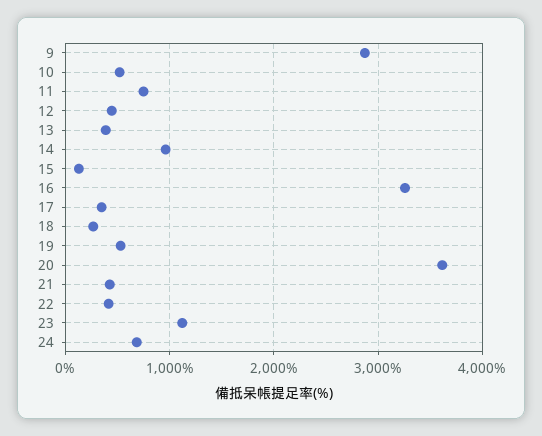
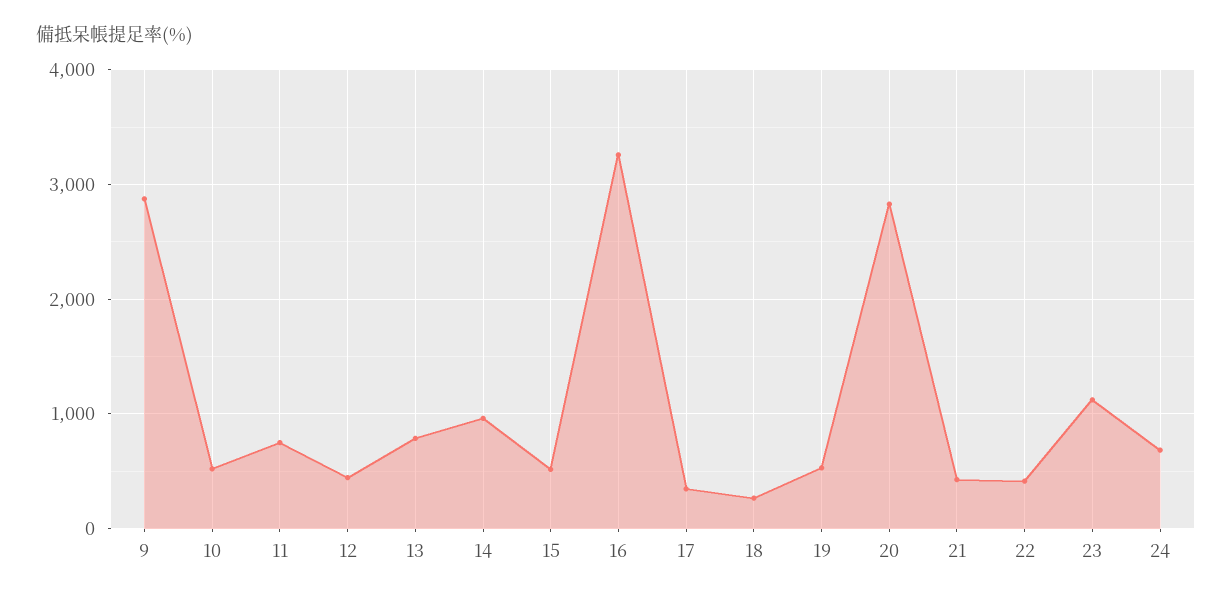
  {
    "9": 2900,
    "10": 500,
    "11": 700,
    "12": 400,
-   "13": 400,
+   "13": 800,
    "14": 1000,
-   "15": 100,
+   "15": 500,
    "16": 3300,
    "17": 300,
    "18": 300,
    "19": 500,
-   "20": 3600,
+   "20": 2800,
    "21": 400,
    "22": 400,
    "23": 1100,
    "24": 700
  }

